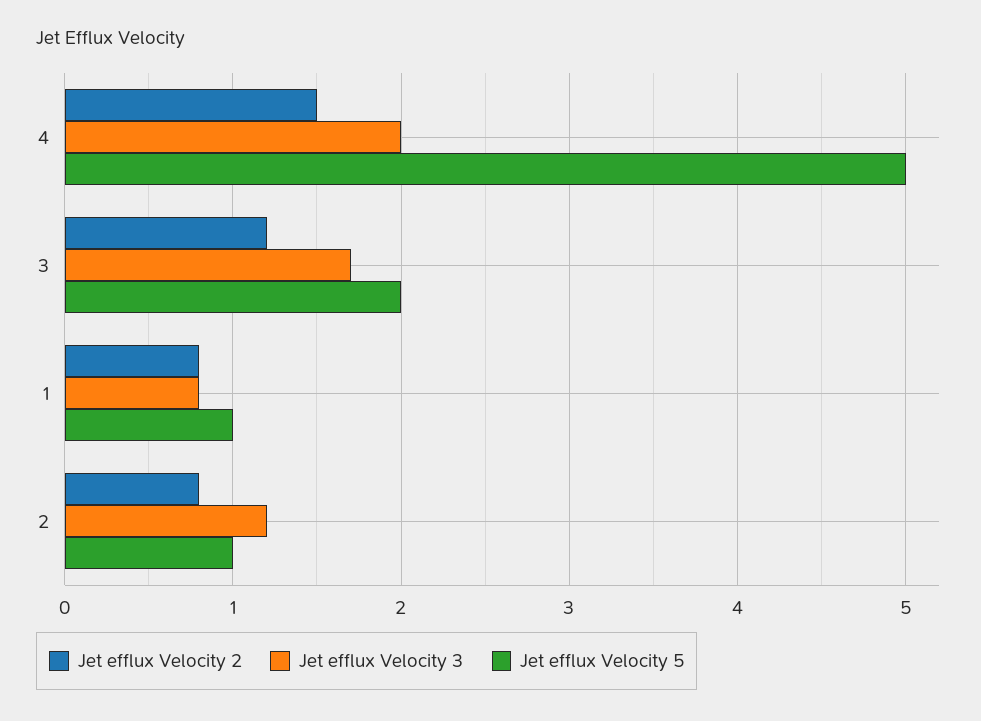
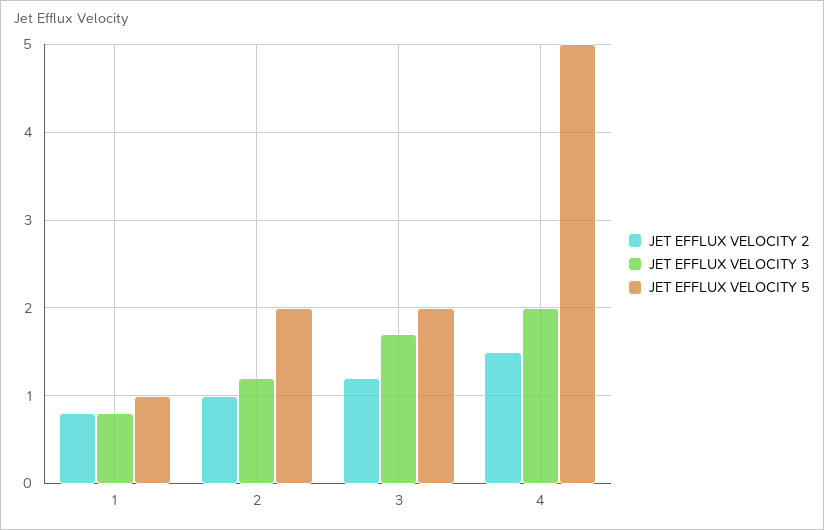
  {
    "Jet efflux Velocity 2": {
      "4": 1.5,
      "3": 1.2,
      "1": 0.8,
-     "2": 0.8
+     "2": 1
    },
    "Jet efflux Velocity 3": {
      "4": 2,
      "3": 1.7,
      "1": 0.8,
      "2": 1.2
    },
    "Jet efflux Velocity 5": {
      "4": 5,
      "3": 2,
      "1": 1,
-     "2": 1
+     "2": 2
    }
  }

